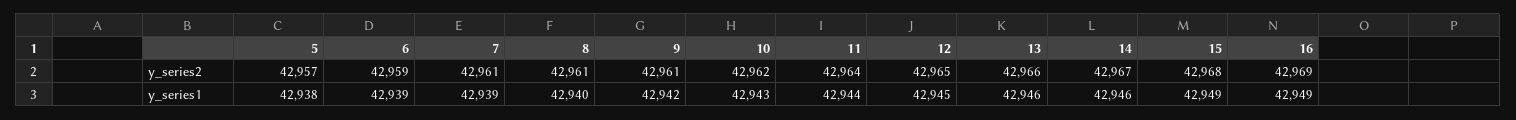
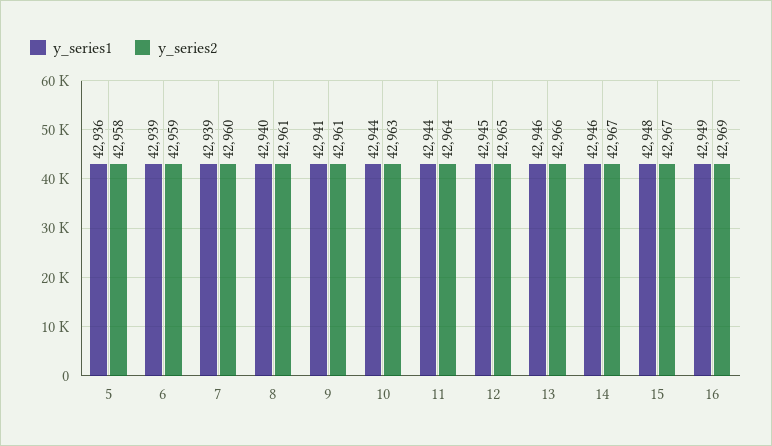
  {
    "y_series2": {
-     "5": 42957,
+     "5": 42958,
      "6": 42959,
-     "7": 42961,
+     "7": 42960,
      "8": 42961,
      "9": 42961,
-     "10": 42962,
+     "10": 42963,
      "11": 42964,
      "12": 42965,
      "13": 42966,
      "14": 42967,
-     "15": 42968,
+     "15": 42967,
      "16": 42969
    },
    "y_series1": {
-     "5": 42938,
+     "5": 42936,
      "6": 42939,
      "7": 42939,
      "8": 42940,
-     "9": 42942,
+     "9": 42941,
-     "10": 42943,
+     "10": 42944,
      "11": 42944,
      "12": 42945,
      "13": 42946,
      "14": 42946,
-     "15": 42949,
+     "15": 42948,
      "16": 42949
    }
  }

